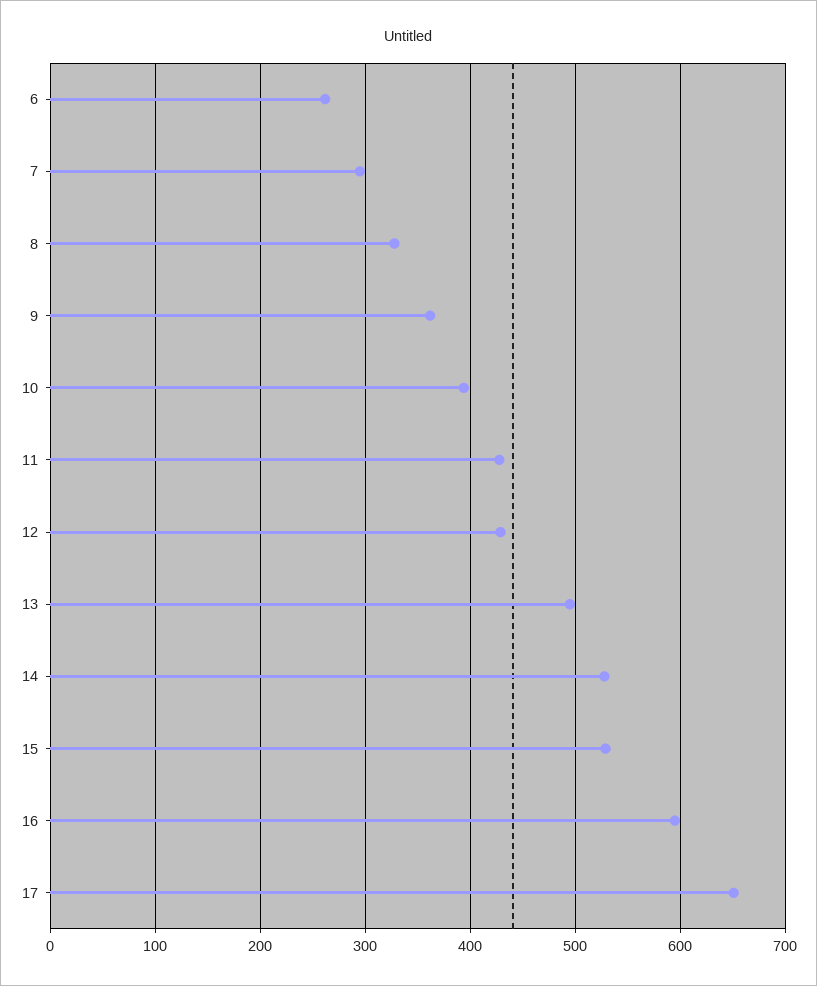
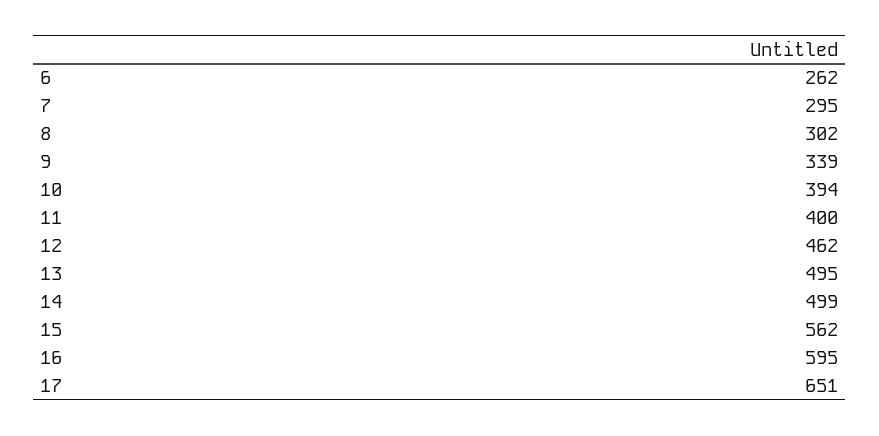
  {
    "6": 262,
    "7": 295,
-   "8": 330,
+   "8": 302,
-   "9": 360,
+   "9": 339,
    "10": 394,
-   "11": 430,
+   "11": 400,
-   "12": 430,
+   "12": 462,
    "13": 495,
-   "14": 530,
+   "14": 499,
-   "15": 530,
+   "15": 562,
    "16": 595,
    "17": 651
  }

